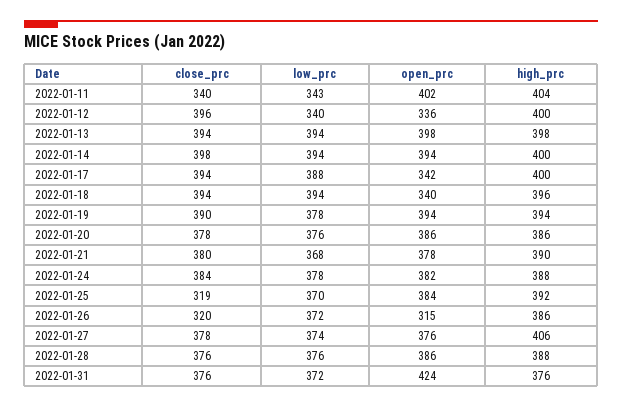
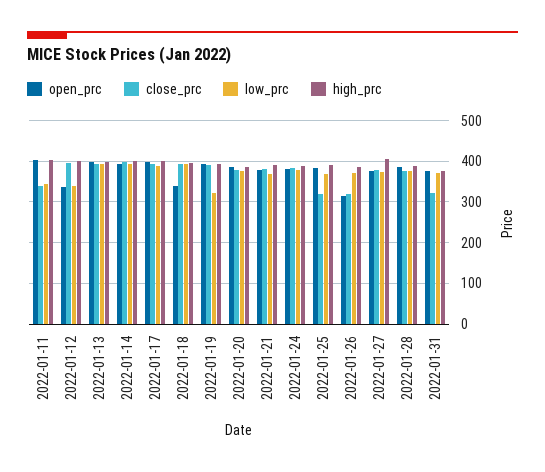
  {
    "close_prc": {
      "2022-01-11": 340,
      "2022-01-12": 396,
      "2022-01-13": 394,
      "2022-01-14": 398,
      "2022-01-17": 394,
      "2022-01-18": 394,
      "2022-01-19": 390,
      "2022-01-20": 378,
      "2022-01-21": 380,
      "2022-01-24": 384,
      "2022-01-25": 319,
      "2022-01-26": 320,
      "2022-01-27": 378,
      "2022-01-28": 376,
-     "2022-01-31": 376
+     "2022-01-31": 320
    },
    "low_prc": {
      "2022-01-11": 343,
      "2022-01-12": 340,
      "2022-01-13": 394,
      "2022-01-14": 394,
      "2022-01-17": 388,
      "2022-01-18": 394,
-     "2022-01-19": 378,
+     "2022-01-19": 320,
      "2022-01-20": 376,
      "2022-01-21": 368,
      "2022-01-24": 378,
      "2022-01-25": 370,
      "2022-01-26": 372,
      "2022-01-27": 374,
      "2022-01-28": 376,
      "2022-01-31": 372
    },
    "open_prc": {
      "2022-01-11": 402,
      "2022-01-12": 336,
      "2022-01-13": 398,
      "2022-01-14": 394,
-     "2022-01-17": 342,
+     "2022-01-17": 400,
      "2022-01-18": 340,
      "2022-01-19": 394,
      "2022-01-20": 386,
      "2022-01-21": 378,
      "2022-01-24": 382,
      "2022-01-25": 384,
      "2022-01-26": 315,
      "2022-01-27": 376,
      "2022-01-28": 386,
-     "2022-01-31": 424
+     "2022-01-31": 380
    },
    "high_prc": {
      "2022-01-11": 404,
      "2022-01-12": 400,
      "2022-01-13": 398,
      "2022-01-14": 400,
      "2022-01-17": 400,
      "2022-01-18": 396,
      "2022-01-19": 394,
      "2022-01-20": 386,
      "2022-01-21": 390,
      "2022-01-24": 388,
      "2022-01-25": 392,
      "2022-01-26": 386,
      "2022-01-27": 406,
      "2022-01-28": 388,
      "2022-01-31": 376
    }
  }

